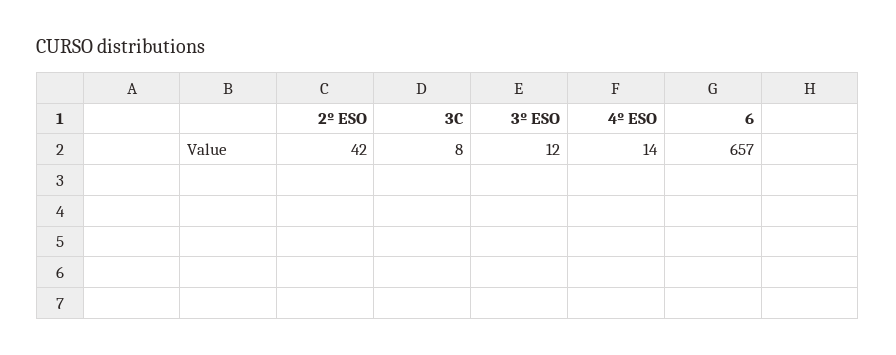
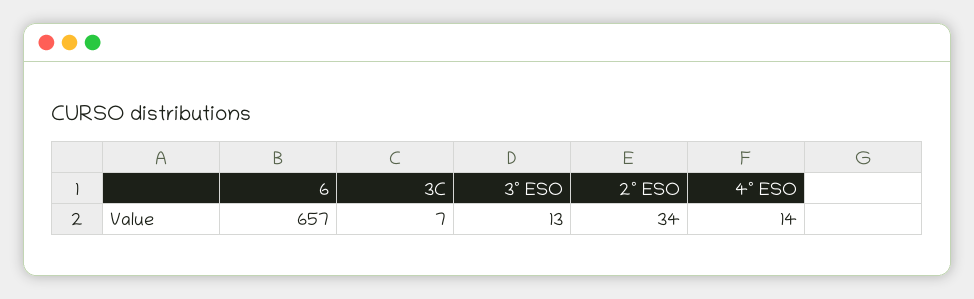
  {
-   "2º ESO": 42,
+   "2º ESO": 34,
-   "3C": 8,
+   "3C": 7,
-   "3º ESO": 12,
+   "3º ESO": 13,
    "4º ESO": 14,
    "6": 657
  }

